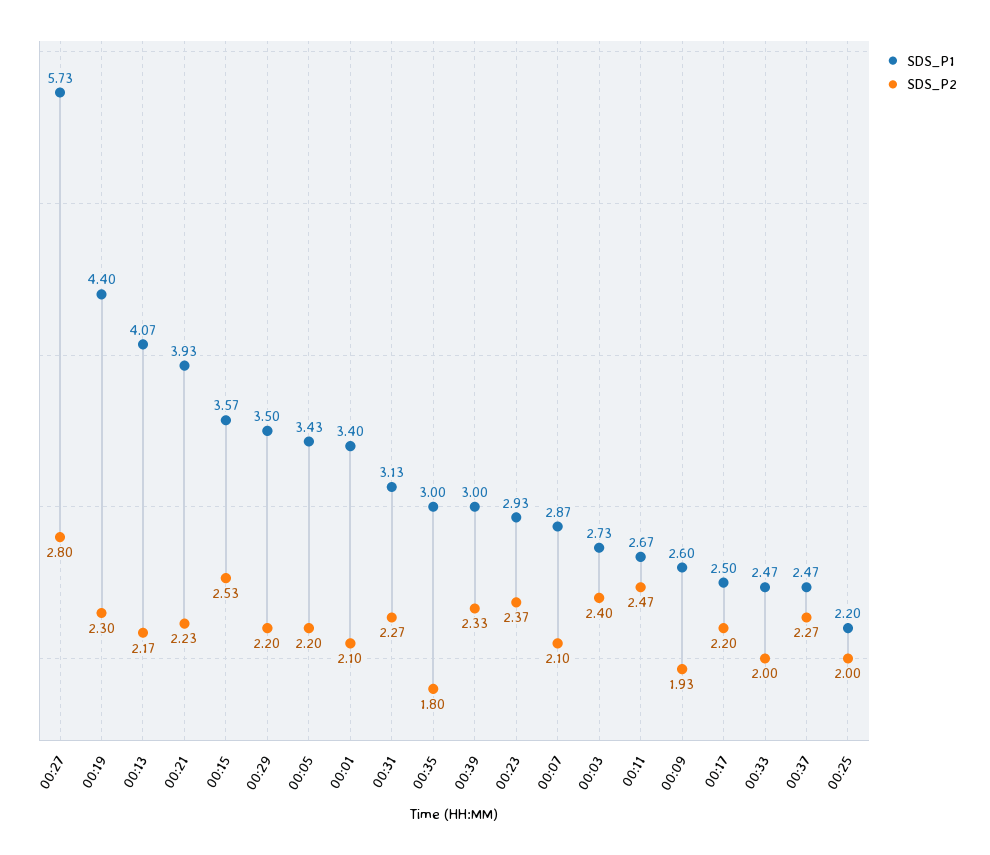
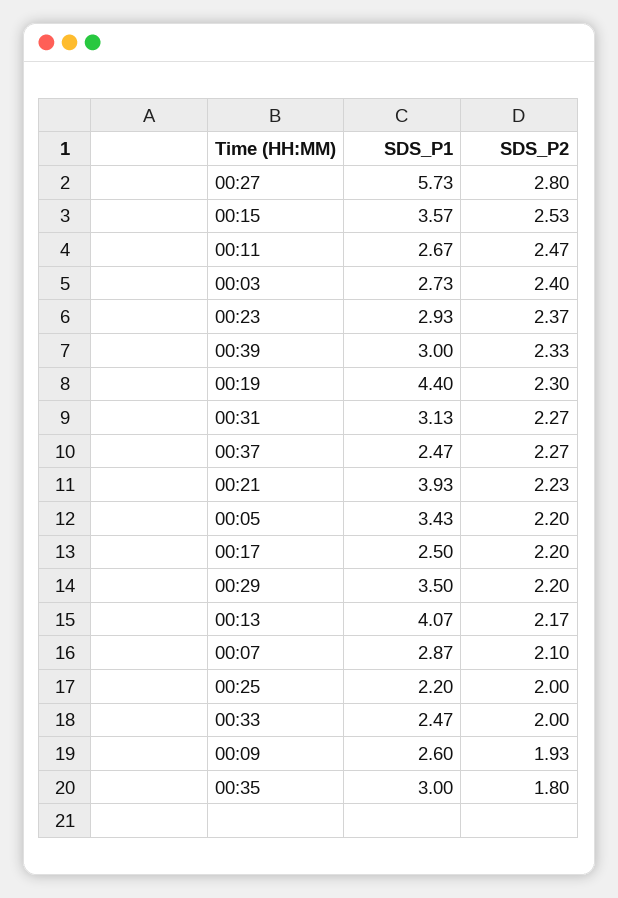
  {
    "SDS_P1": {
      "00:27": 5.73,
      "00:19": 4.4,
      "00:13": 4.07,
      "00:21": 3.93,
      "00:15": 3.57,
      "00:29": 3.5,
      "00:05": 3.43,
-     "00:01": 3.4,
      "00:31": 3.13,
      "00:35": 3,
      "00:39": 3,
      "00:23": 2.93,
      "00:07": 2.87,
      "00:03": 2.73,
      "00:11": 2.67,
      "00:09": 2.6,
      "00:17": 2.5,
      "00:33": 2.47,
      "00:37": 2.47,
      "00:25": 2.2
    },
    "SDS_P2": {
      "00:27": 2.8,
      "00:19": 2.3,
      "00:13": 2.17,
      "00:21": 2.23,
      "00:15": 2.53,
      "00:29": 2.2,
      "00:05": 2.2,
-     "00:01": 2.1,
      "00:31": 2.27,
      "00:35": 1.8,
      "00:39": 2.33,
      "00:23": 2.37,
      "00:07": 2.1,
      "00:03": 2.4,
      "00:11": 2.47,
      "00:09": 1.93,
      "00:17": 2.2,
      "00:33": 2,
      "00:37": 2.27,
      "00:25": 2
    }
  }

